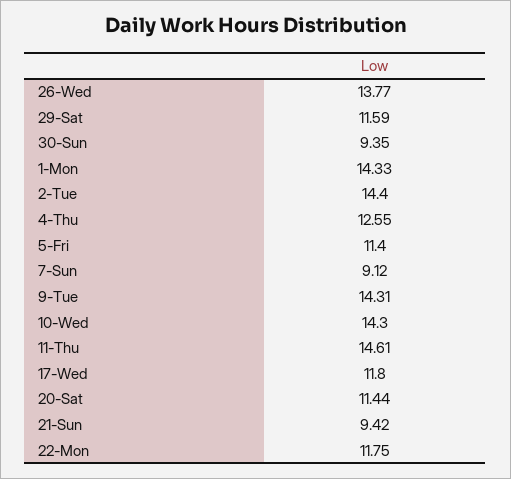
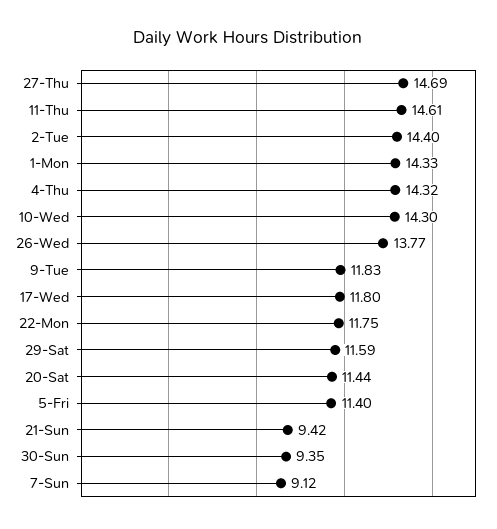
  {
    "26-Wed": 13.77,
    "29-Sat": 11.59,
    "30-Sun": 9.35,
    "1-Mon": 14.33,
    "2-Tue": 14.4,
-   "4-Thu": 12.55,
+   "4-Thu": 14.32,
    "5-Fri": 11.4,
    "7-Sun": 9.12,
-   "9-Tue": 14.31,
+   "9-Tue": 11.83,
    "10-Wed": 14.3,
    "11-Thu": 14.61,
    "17-Wed": 11.8,
    "20-Sat": 11.44,
    "21-Sun": 9.42,
-   "22-Mon": 11.75
+   "22-Mon": 11.75,
+   "27-Thu": 14.69
  }

